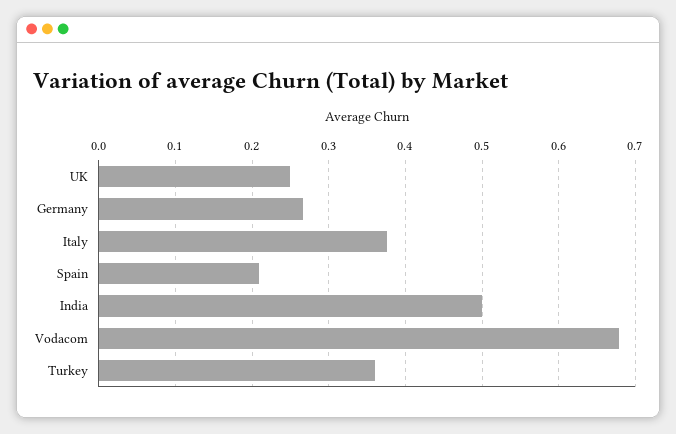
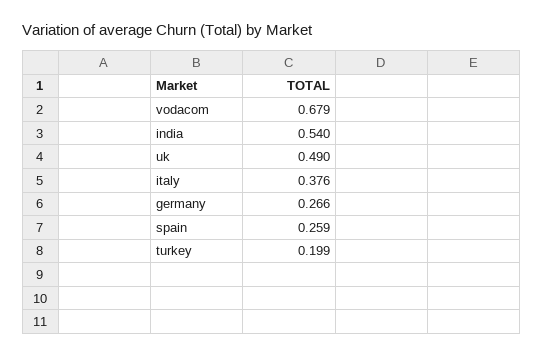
  {
-   "UK": 0.25,
+   "UK": 0.49,
    "Germany": 0.266,
    "Italy": 0.376,
-   "Spain": 0.21,
+   "Spain": 0.259,
-   "India": 0.5,
+   "India": 0.54,
    "Vodacom": 0.679,
-   "Turkey": 0.36
+   "Turkey": 0.199
  }

